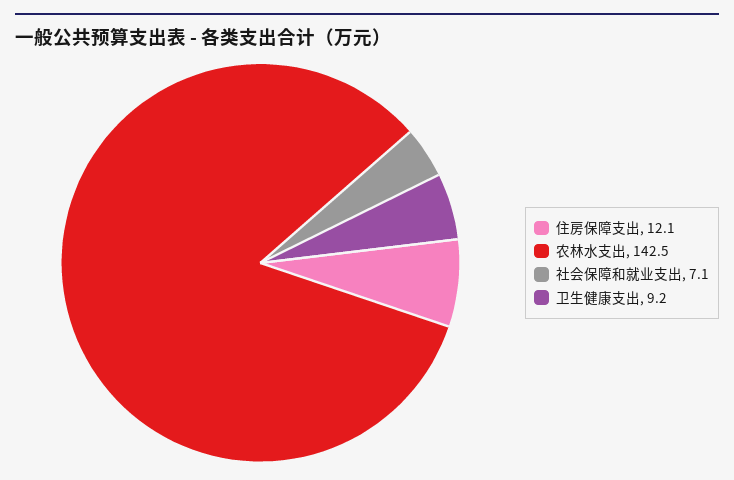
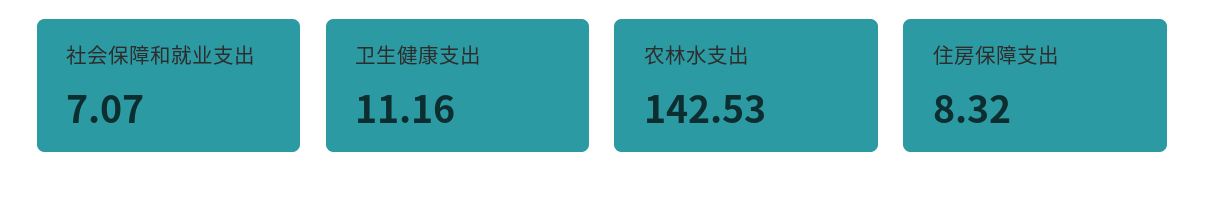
  {
-   "住房保障支出": 12.1,
+   "住房保障支出": 8.32,
    "农林水支出": 142.53,
    "社会保障和就业支出": 7.07,
-   "卫生健康支出": 9.2
+   "卫生健康支出": 11.16
  }

